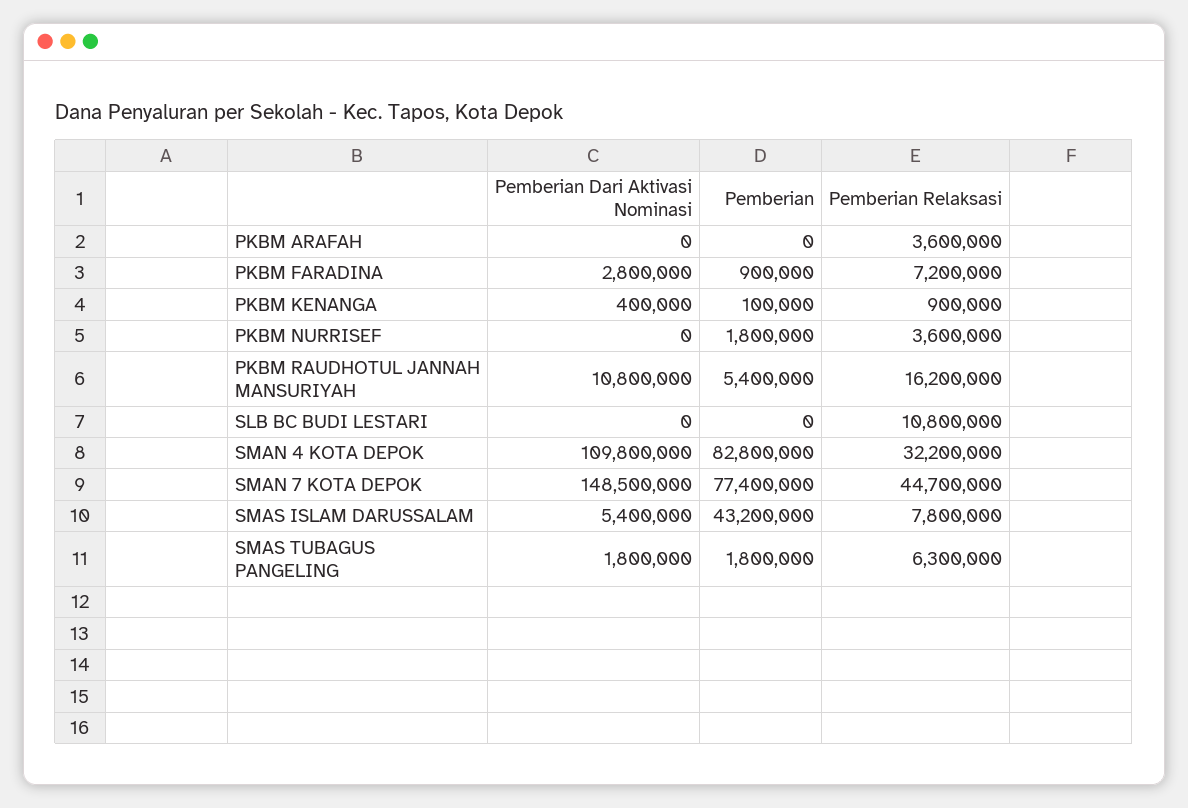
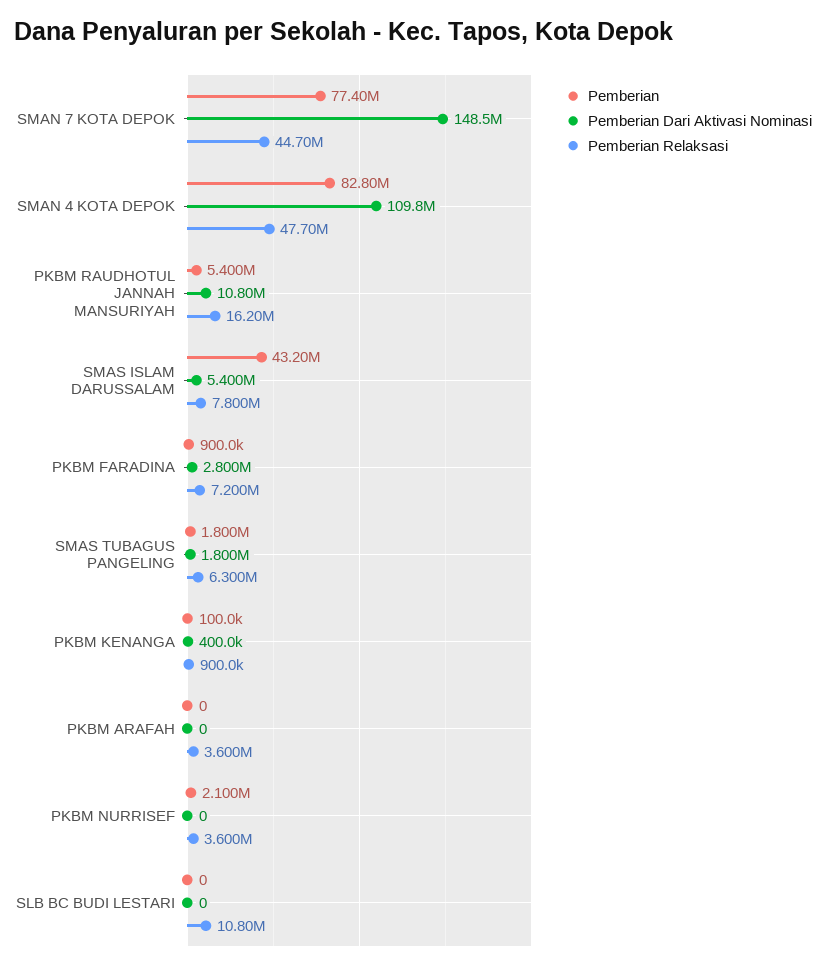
  {
    "Pemberian Dari Aktivasi Nominasi": {
      "PKBM ARAFAH": 0,
      "PKBM FARADINA": 2800000,
      "PKBM KENANGA": 400000,
      "PKBM NURRISEF": 0,
      "PKBM RAUDHOTUL JANNAH MANSURIYAH": 10800000,
      "SLB BC BUDI LESTARI": 0,
      "SMAN 4 KOTA DEPOK": 109800000,
      "SMAN 7 KOTA DEPOK": 148500000,
      "SMAS ISLAM DARUSSALAM": 5400000,
      "SMAS TUBAGUS PANGELING": 1800000
    },
    "Pemberian": {
      "PKBM ARAFAH": 0,
      "PKBM FARADINA": 900000,
      "PKBM KENANGA": 100000,
-     "PKBM NURRISEF": 1800000,
+     "PKBM NURRISEF": 2100000,
      "PKBM RAUDHOTUL JANNAH MANSURIYAH": 5400000,
      "SLB BC BUDI LESTARI": 0,
      "SMAN 4 KOTA DEPOK": 82800000,
      "SMAN 7 KOTA DEPOK": 77400000,
      "SMAS ISLAM DARUSSALAM": 43200000,
      "SMAS TUBAGUS PANGELING": 1800000
    },
    "Pemberian Relaksasi": {
      "PKBM ARAFAH": 3600000,
      "PKBM FARADINA": 7200000,
      "PKBM KENANGA": 900000,
      "PKBM NURRISEF": 3600000,
      "PKBM RAUDHOTUL JANNAH MANSURIYAH": 16200000,
      "SLB BC BUDI LESTARI": 10800000,
-     "SMAN 4 KOTA DEPOK": 32200000,
+     "SMAN 4 KOTA DEPOK": 47700000,
      "SMAN 7 KOTA DEPOK": 44700000,
      "SMAS ISLAM DARUSSALAM": 7800000,
      "SMAS TUBAGUS PANGELING": 6300000
    }
  }

